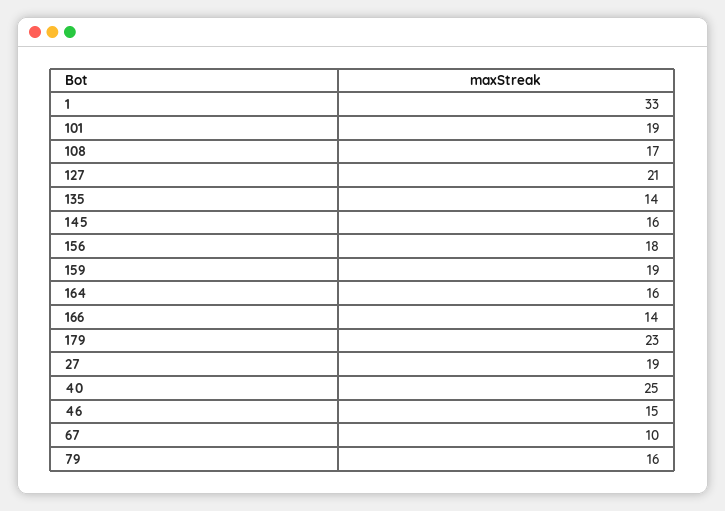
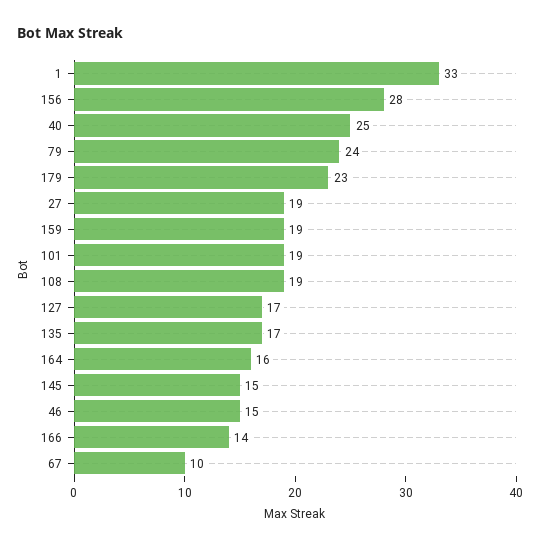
  {
    "1": 33,
    "101": 19,
-   "108": 17,
+   "108": 19,
-   "127": 21,
+   "127": 17,
-   "135": 14,
+   "135": 17,
-   "145": 16,
+   "145": 15,
-   "156": 18,
+   "156": 28,
    "159": 19,
    "164": 16,
    "166": 14,
    "179": 23,
    "27": 19,
    "40": 25,
    "46": 15,
    "67": 10,
-   "79": 16
+   "79": 24
  }

